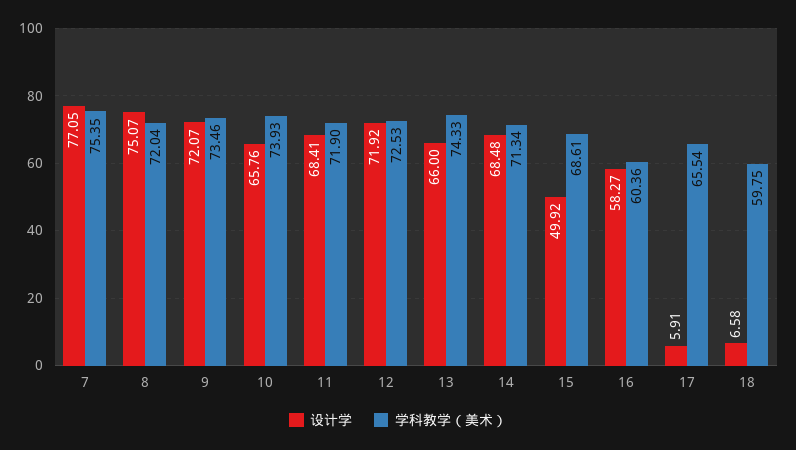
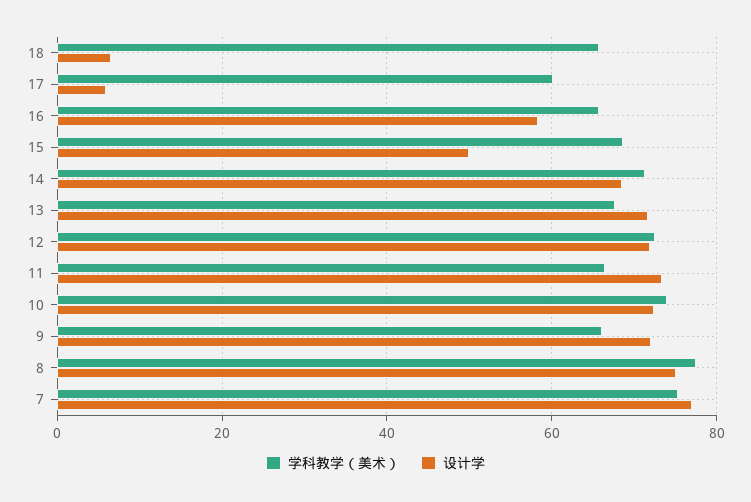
  {
    "设计学": {
      "7": 77.05,
      "8": 75.07,
      "9": 72.07,
-     "10": 65.76,
+     "10": 72,
-     "11": 68.41,
+     "11": 74,
      "12": 71.92,
-     "13": 66,
+     "13": 72,
      "14": 68.48,
      "15": 49.92,
      "16": 58.27,
      "17": 5.91,
      "18": 6.58
    },
    "学科教学（美术）": {
      "7": 75.35,
-     "8": 72.04,
+     "8": 78,
-     "9": 73.46,
+     "9": 66,
      "10": 73.93,
-     "11": 71.9,
+     "11": 66,
      "12": 72.53,
-     "13": 74.33,
+     "13": 68,
      "14": 71.34,
      "15": 68.61,
-     "16": 60.36,
+     "16": 66,
-     "17": 65.54,
+     "17": 60,
-     "18": 59.75
+     "18": 66
    }
  }

